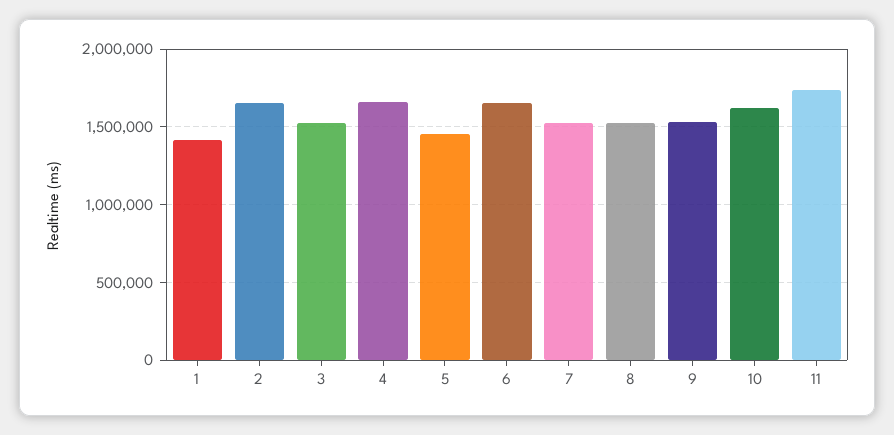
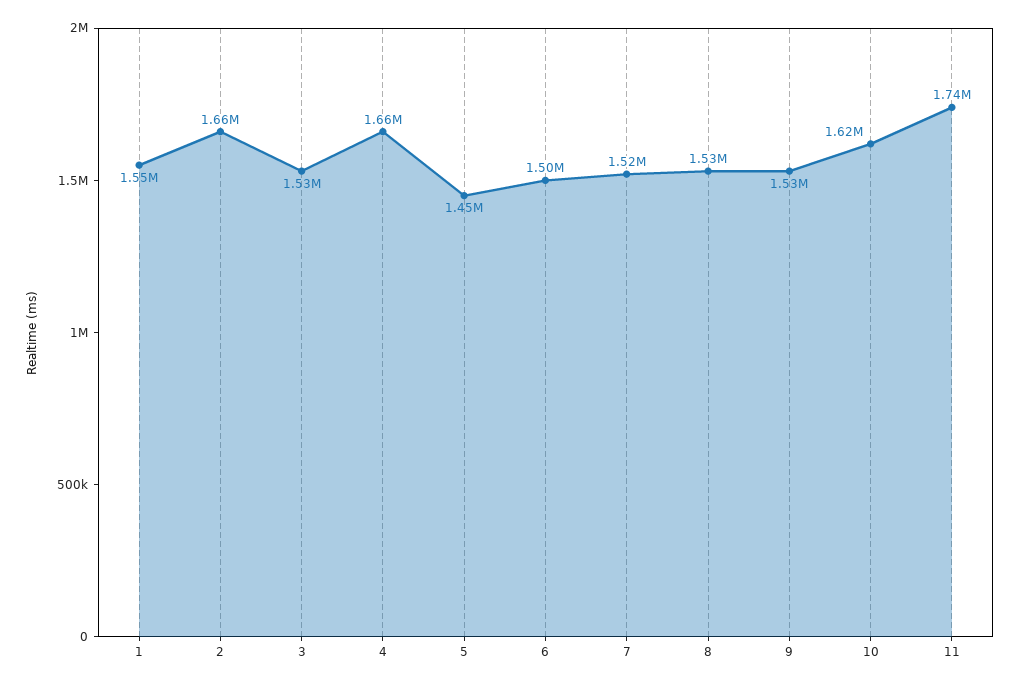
  {
-   "1": 1400000,
+   "1": 1550000,
    "2": 1660000,
    "3": 1530000,
    "4": 1660000,
    "5": 1450000,
-   "6": 1650000,
+   "6": 1500000,
    "7": 1520000,
    "8": 1530000,
    "9": 1530000,
    "10": 1620000,
    "11": 1740000
  }

